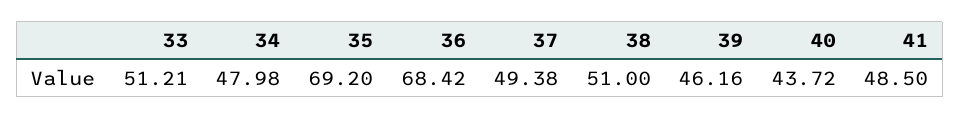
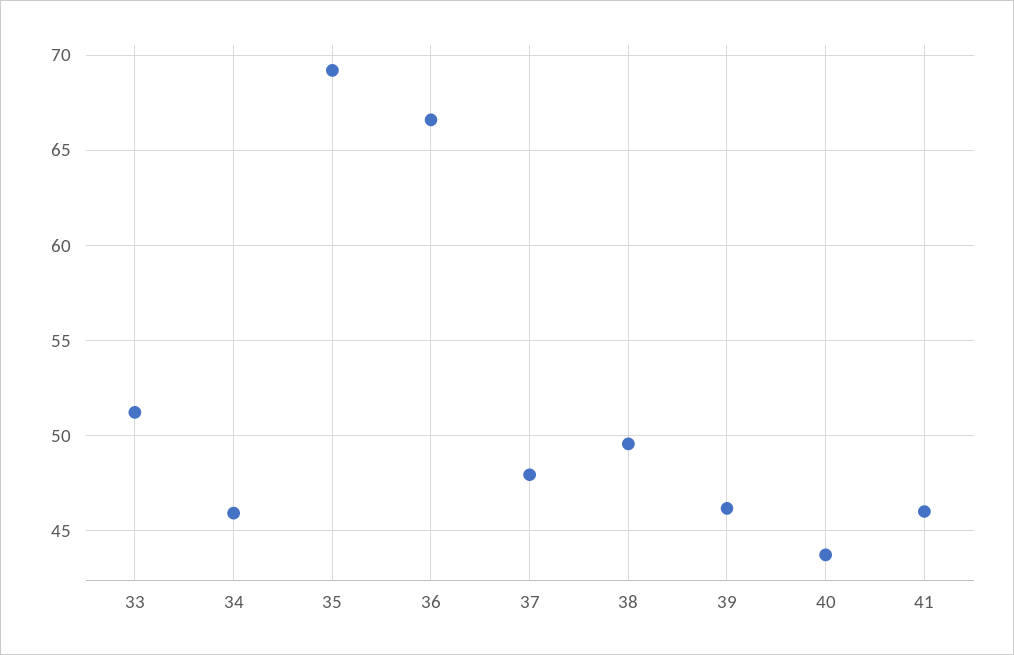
  {
    "33": 51.21,
-   "34": 47.98,
+   "34": 46,
    "35": 69.2,
-   "36": 68.42,
+   "36": 66.5,
-   "37": 49.38,
+   "37": 48,
-   "38": 51,
+   "38": 49.5,
    "39": 46.16,
    "40": 43.72,
-   "41": 48.5
+   "41": 46
  }

